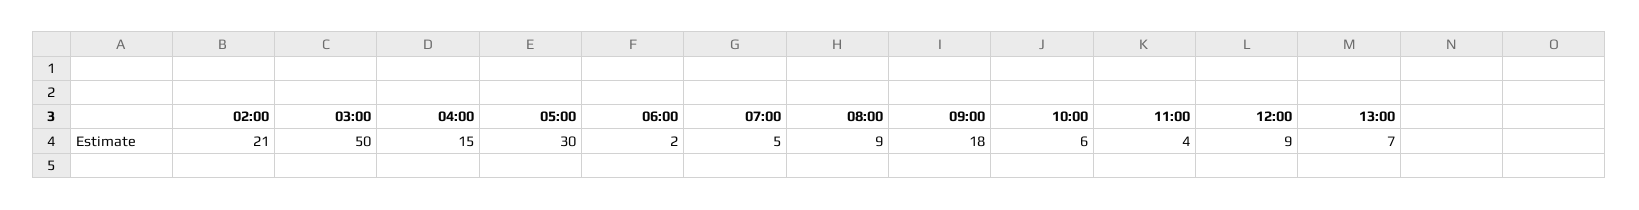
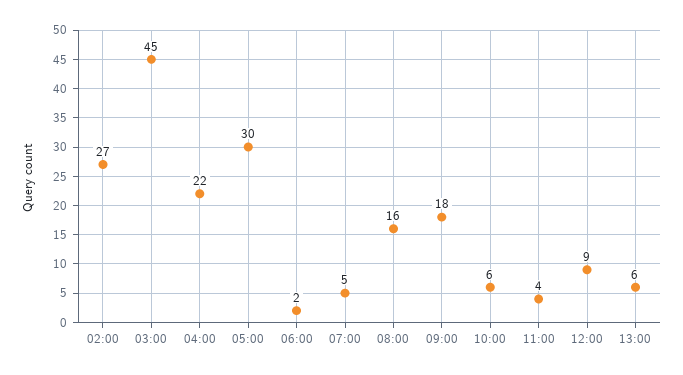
  {
-   "02:00": 21,
+   "02:00": 27,
-   "03:00": 50,
+   "03:00": 45,
-   "04:00": 15,
+   "04:00": 22,
    "05:00": 30,
    "06:00": 2,
    "07:00": 5,
-   "08:00": 9,
+   "08:00": 16,
    "09:00": 18,
    "10:00": 6,
    "11:00": 4,
    "12:00": 9,
-   "13:00": 7
+   "13:00": 6
  }

